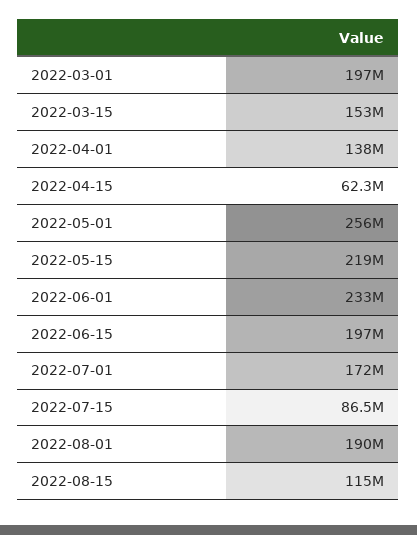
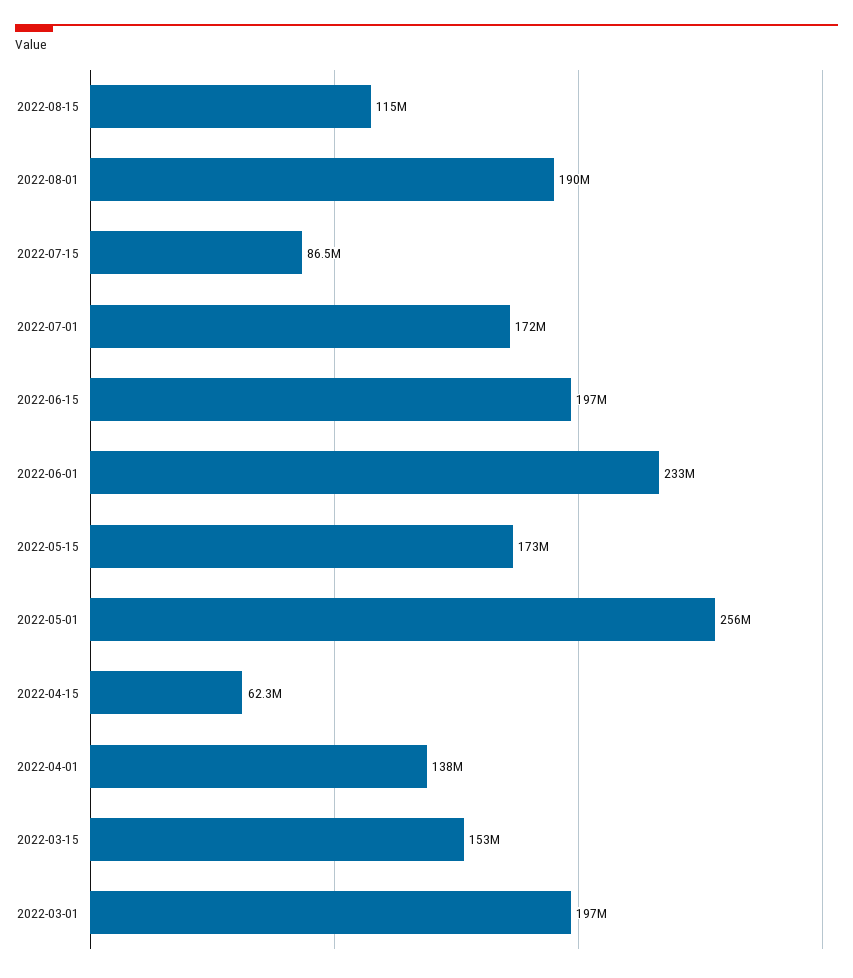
  {
    "2022-03-01": 197000000,
    "2022-03-15": 153000000,
    "2022-04-01": 138000000,
    "2022-04-15": 62300000,
    "2022-05-01": 256000000,
-   "2022-05-15": 219000000,
+   "2022-05-15": 173000000,
    "2022-06-01": 233000000,
    "2022-06-15": 197000000,
    "2022-07-01": 172000000,
    "2022-07-15": 86500000,
    "2022-08-01": 190000000,
    "2022-08-15": 115000000
  }

